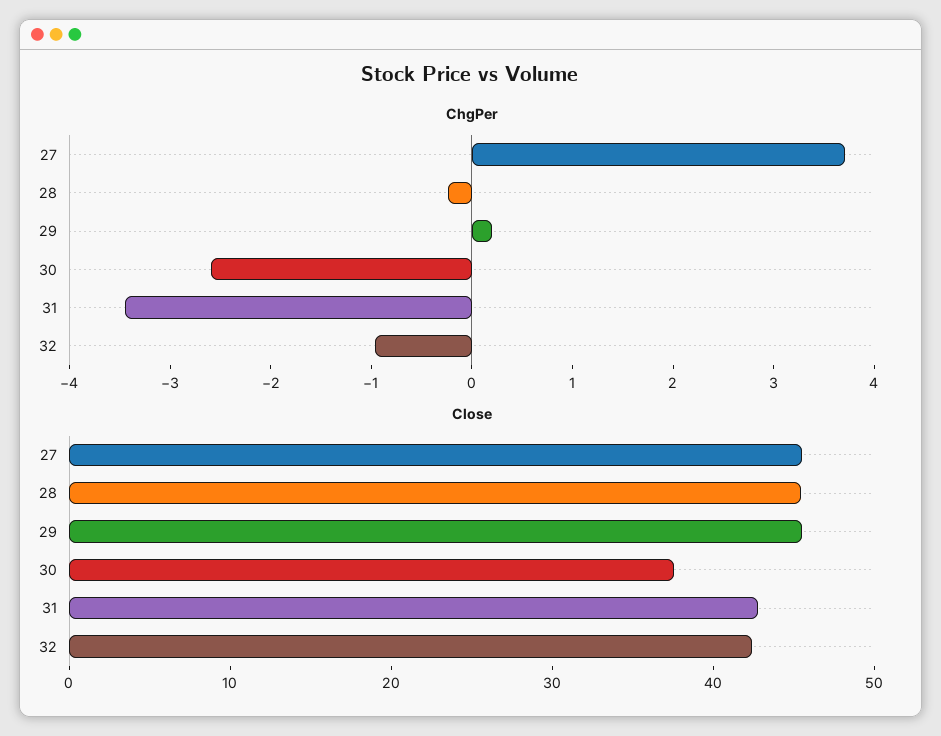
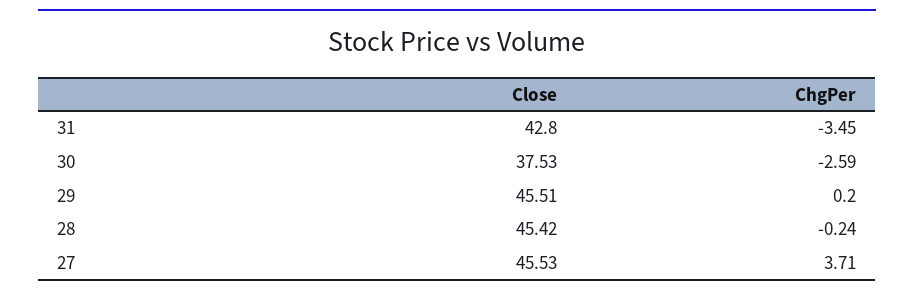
  {
    "ChgPer": {
      "27": 3.71,
      "28": -0.24,
      "29": 0.2,
      "30": -2.59,
-     "31": -3.45,
+     "31": -3.45
-     "32": -1
    },
    "Close": {
      "27": 45.53,
      "28": 45.42,
      "29": 45.51,
      "30": 37.53,
-     "31": 42.8,
+     "31": 42.8
-     "32": 42
    }
  }

